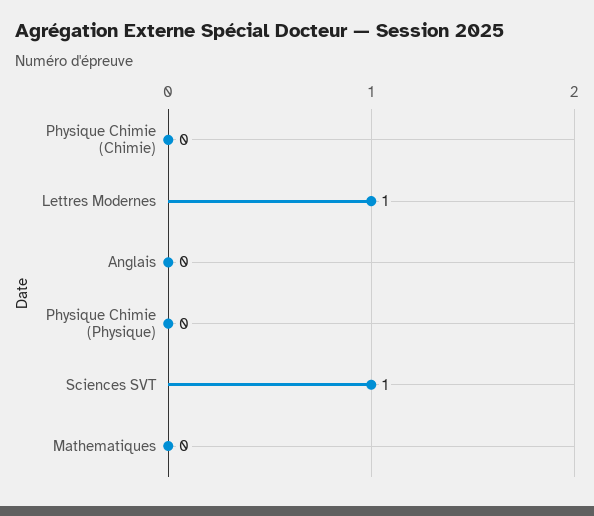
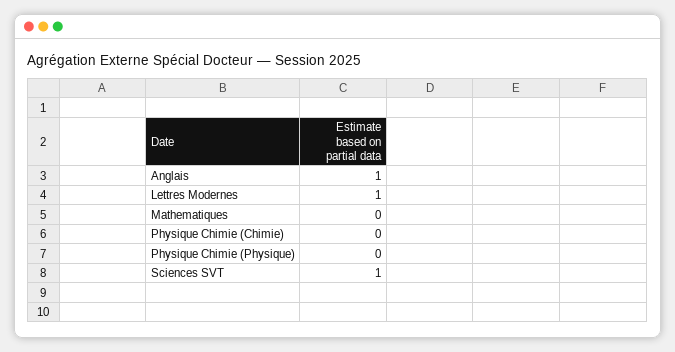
  {
    "Physique Chimie (Chimie)": 0,
    "Lettres Modernes": 1,
-   "Anglais": 0,
+   "Anglais": 1,
    "Physique Chimie (Physique)": 0,
    "Sciences SVT": 1,
    "Mathematiques": 0
  }

